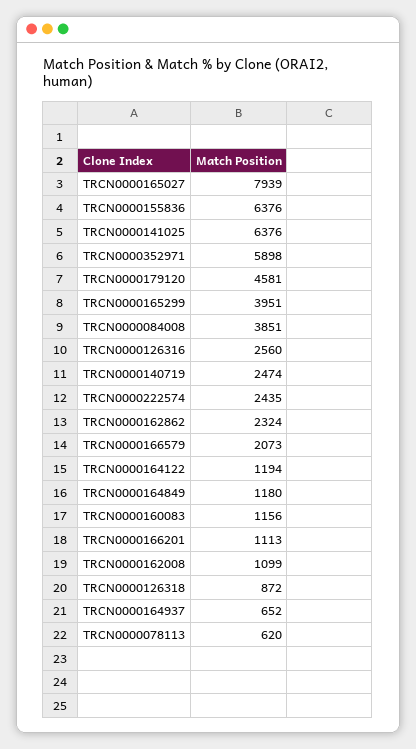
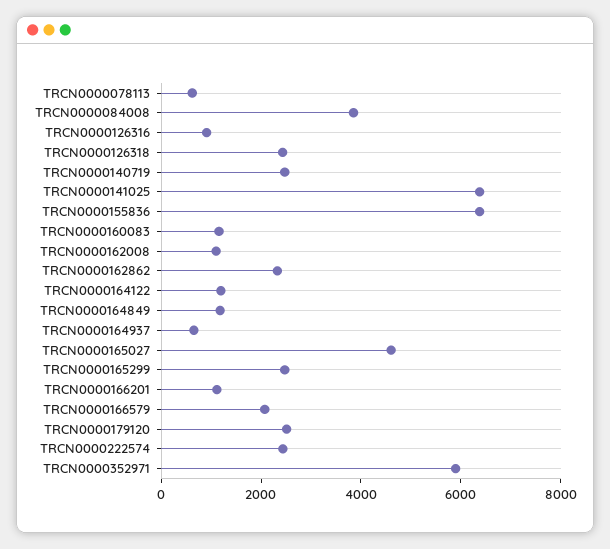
  {
-   "TRCN0000165027": 7939,
+   "TRCN0000165027": 4500,
    "TRCN0000155836": 6376,
    "TRCN0000141025": 6376,
    "TRCN0000352971": 5898,
-   "TRCN0000179120": 4581,
+   "TRCN0000179120": 2500,
-   "TRCN0000165299": 3951,
+   "TRCN0000165299": 2500,
    "TRCN0000084008": 3851,
-   "TRCN0000126316": 2560,
+   "TRCN0000126316": 1000,
    "TRCN0000140719": 2474,
    "TRCN0000222574": 2435,
    "TRCN0000162862": 2324,
    "TRCN0000166579": 2073,
    "TRCN0000164122": 1194,
    "TRCN0000164849": 1180,
    "TRCN0000160083": 1156,
    "TRCN0000166201": 1113,
    "TRCN0000162008": 1099,
-   "TRCN0000126318": 872,
+   "TRCN0000126318": 2500,
    "TRCN0000164937": 652,
    "TRCN0000078113": 620
  }

